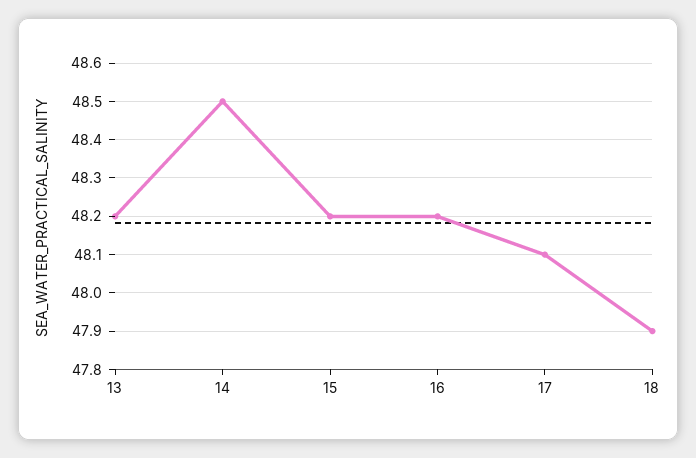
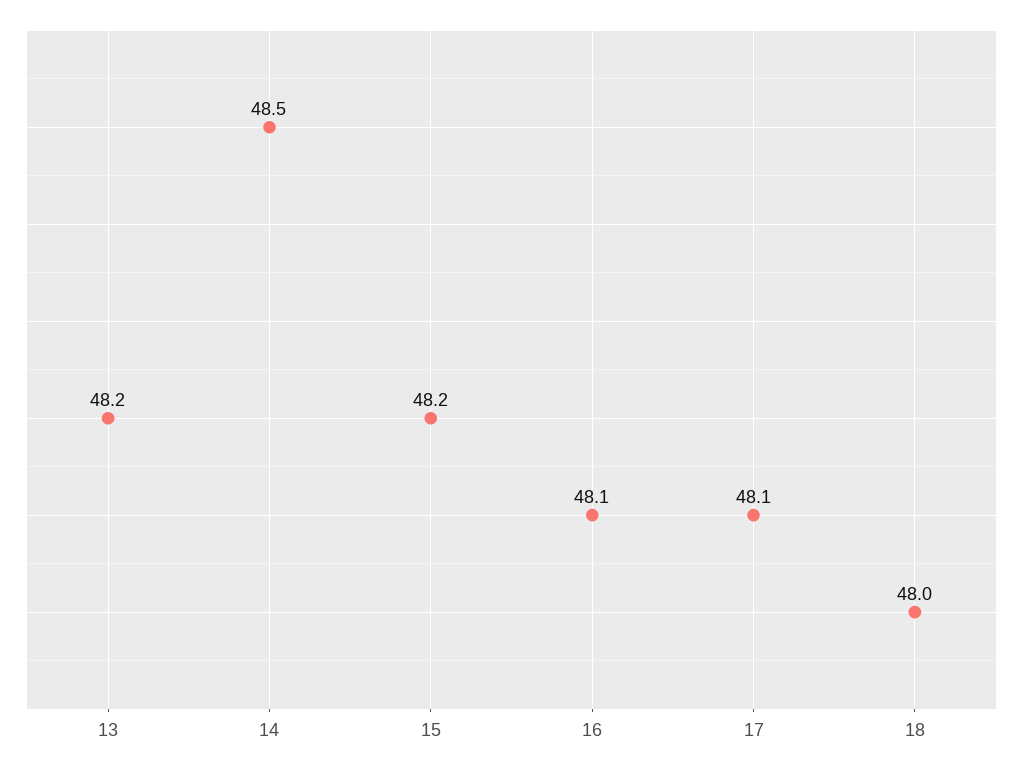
  {
    "13": 48.2,
    "14": 48.5,
    "15": 48.2,
-   "16": 48.2,
+   "16": 48.1,
    "17": 48.1,
-   "18": 47.9
+   "18": 48
  }

